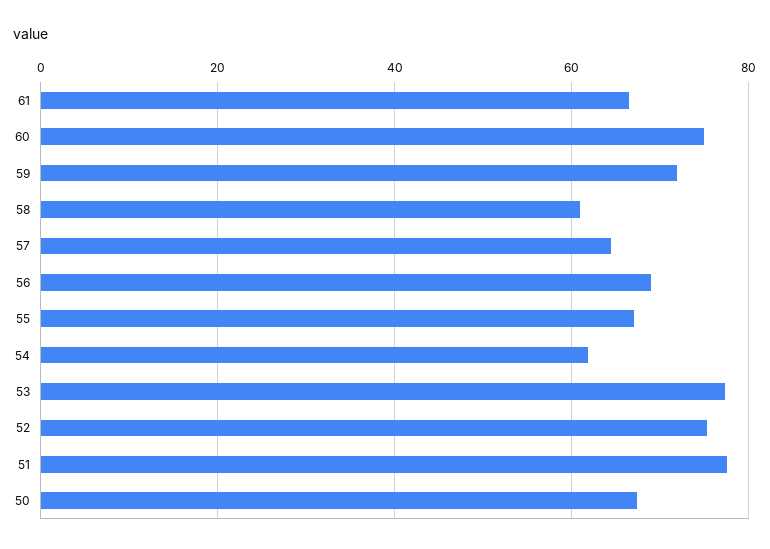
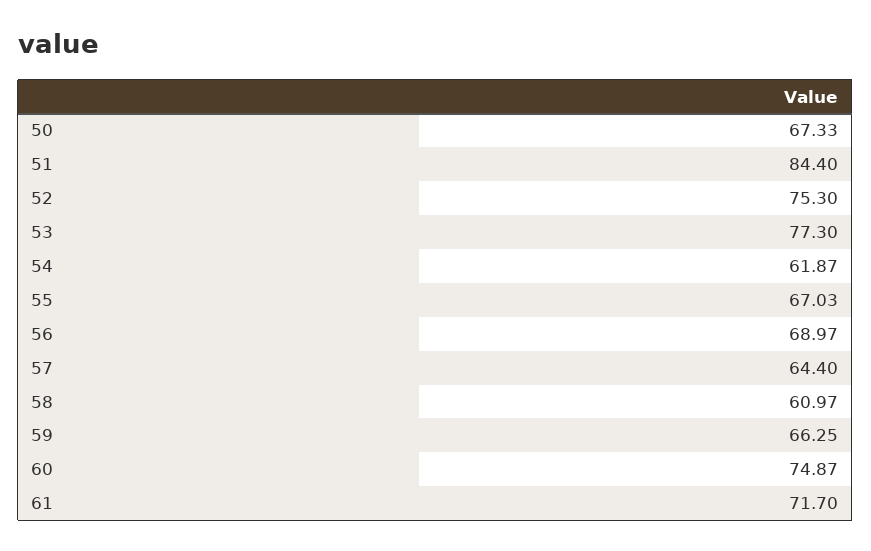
  {
-   "61": 66,
+   "61": 71.7,
    "60": 74.87,
-   "59": 72,
+   "59": 66.25,
    "58": 60.97,
    "57": 64.4,
    "56": 68.97,
    "55": 67.03,
    "54": 61.87,
    "53": 77.3,
    "52": 75.3,
-   "51": 78,
+   "51": 84.4,
    "50": 67.33
  }

